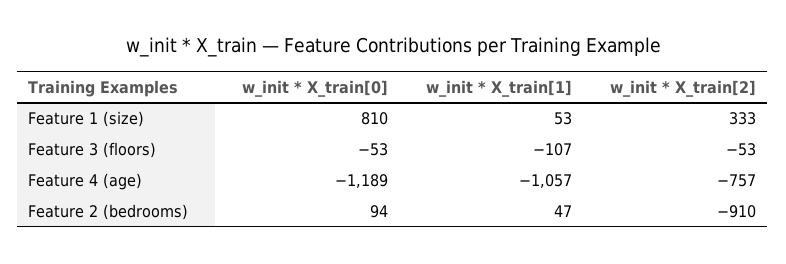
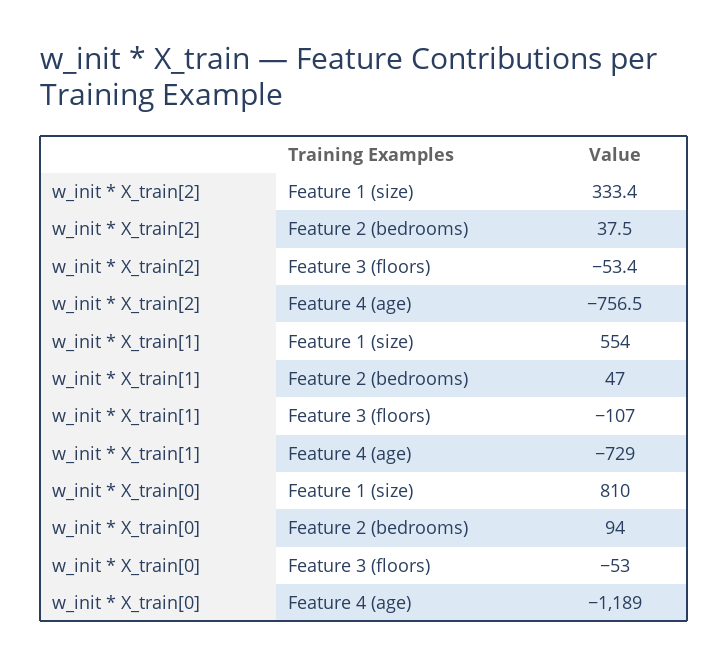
  {
    "w_init * X_train[0]": {
      "Feature 1 (size)": 810,
      "Feature 3 (floors)": -53,
      "Feature 4 (age)": -1189,
      "Feature 2 (bedrooms)": 94
    },
    "w_init * X_train[1]": {
-     "Feature 1 (size)": 53,
+     "Feature 1 (size)": 554,
      "Feature 3 (floors)": -107,
-     "Feature 4 (age)": -1057,
+     "Feature 4 (age)": -729,
      "Feature 2 (bedrooms)": 47
    },
    "w_init * X_train[2]": {
      "Feature 1 (size)": 333.4,
      "Feature 3 (floors)": -53.4,
      "Feature 4 (age)": -756.5,
-     "Feature 2 (bedrooms)": -910
+     "Feature 2 (bedrooms)": 37.5
    }
  }

